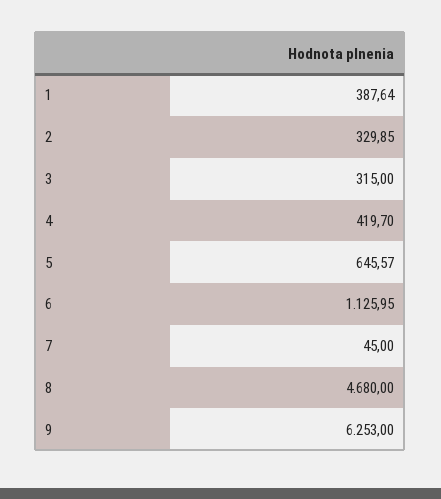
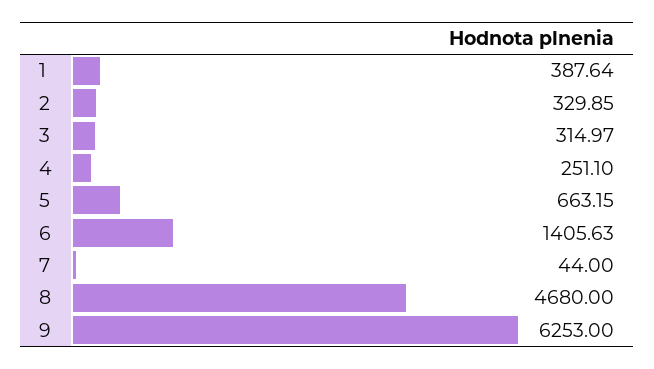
  {
    "1": 387.64,
    "2": 329.85,
-   "3": 315,
+   "3": 314.97,
-   "4": 419.7,
+   "4": 251.1,
-   "5": 645.57,
+   "5": 663.15,
-   "6": 1125.95,
+   "6": 1405.63,
-   "7": 45,
+   "7": 44,
    "8": 4680,
    "9": 6253
  }

